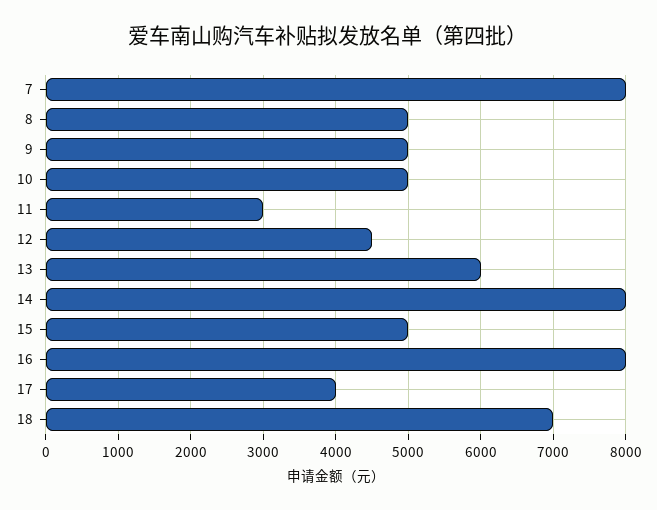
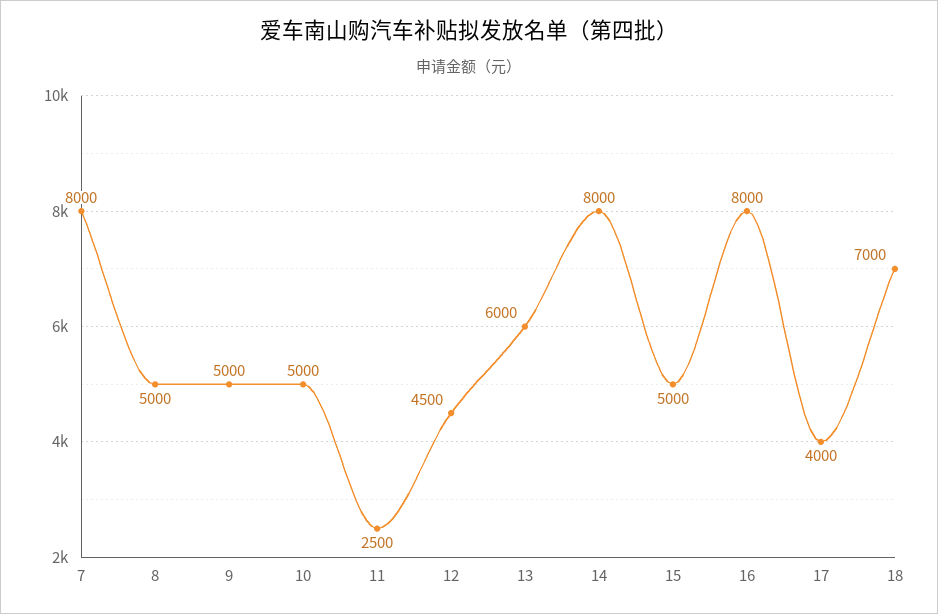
  {
    "7": 8000,
    "8": 5000,
    "9": 5000,
    "10": 5000,
-   "11": 3000,
+   "11": 2500,
    "12": 4500,
    "13": 6000,
    "14": 8000,
    "15": 5000,
    "16": 8000,
    "17": 4000,
    "18": 7000
  }

